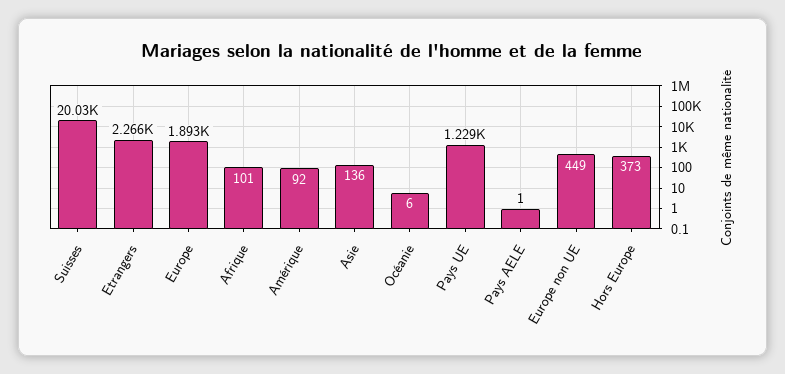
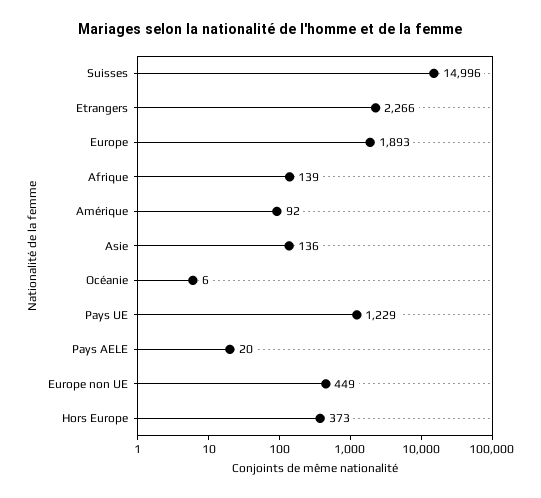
  {
-   "Suisses": 20030,
+   "Suisses": 14996,
    "Etrangers": 2266,
    "Europe": 1893,
-   "Afrique": 101,
+   "Afrique": 139,
    "Amérique": 92,
    "Asie": 136,
    "Océanie": 6,
    "Pays UE": 1229,
-   "Pays AELE": 1,
+   "Pays AELE": 20,
    "Europe non UE": 449,
    "Hors Europe": 373
  }

